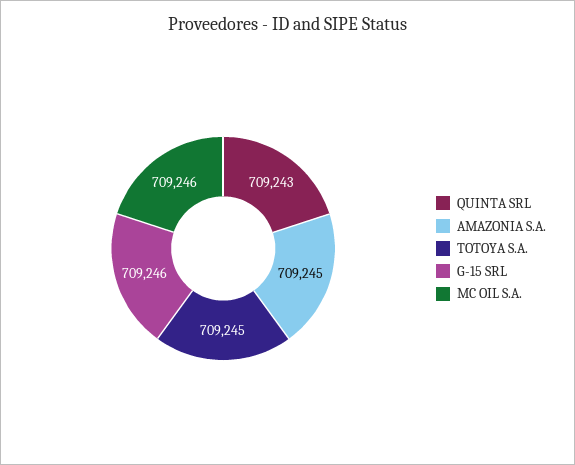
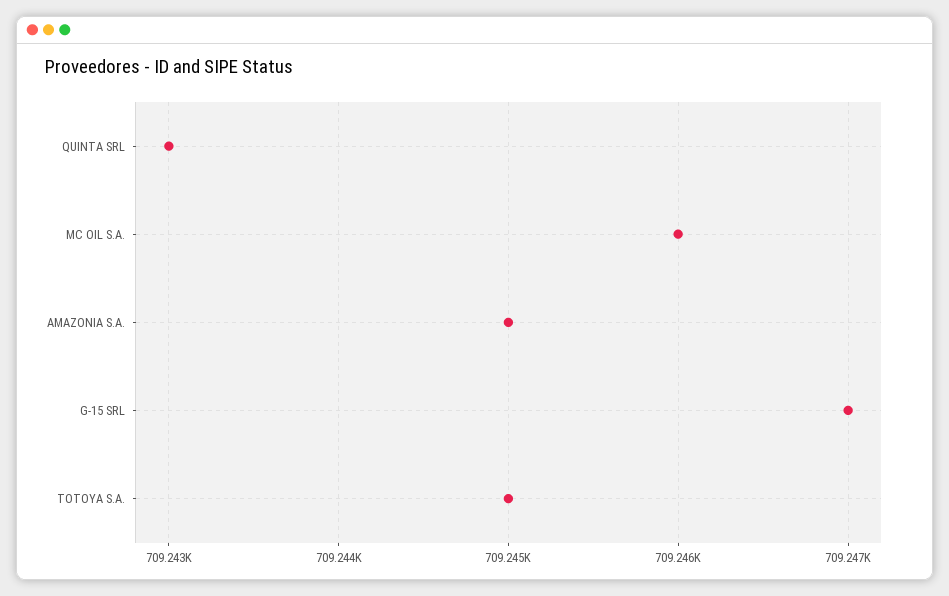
  {
    "QUINTA SRL": 709243,
    "AMAZONIA S.A.": 709245,
    "TOTOYA S.A.": 709245,
-   "G-15 SRL": 709246,
+   "G-15 SRL": 709247,
    "MC OIL S.A.": 709246
  }

